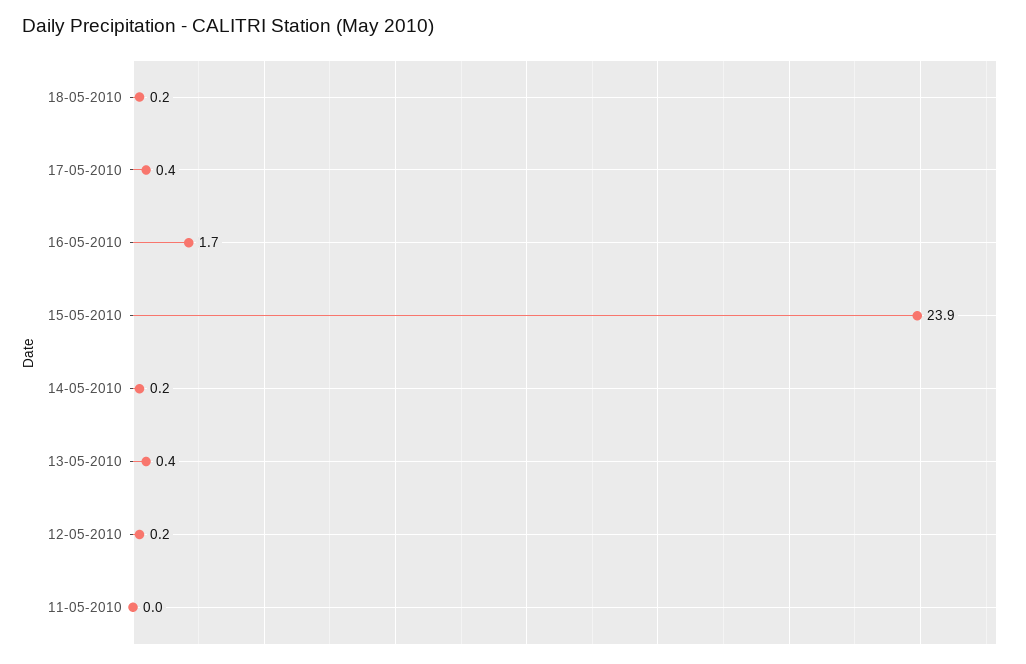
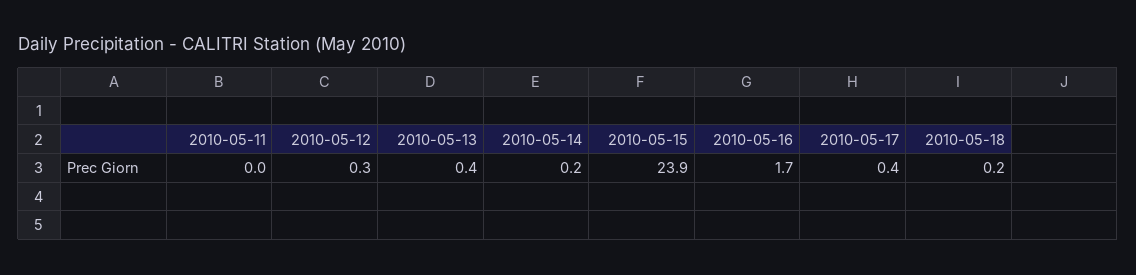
  {
    "18-05-2010": 0.2,
    "17-05-2010": 0.4,
    "16-05-2010": 1.7,
    "15-05-2010": 23.9,
    "14-05-2010": 0.2,
    "13-05-2010": 0.4,
-   "12-05-2010": 0.2,
+   "12-05-2010": 0.3,
    "11-05-2010": 0
  }

